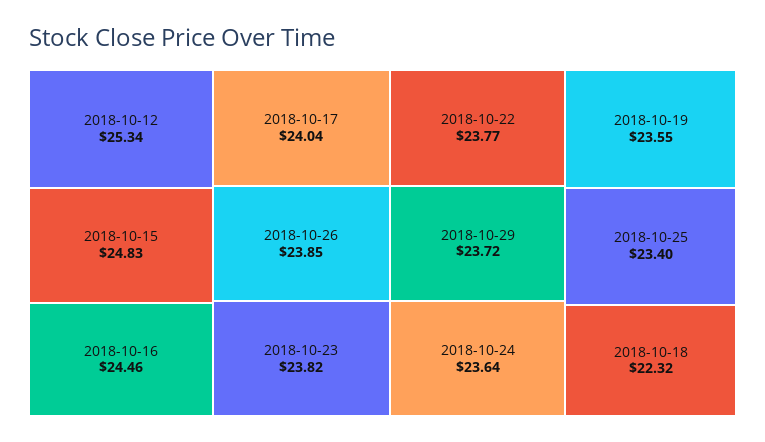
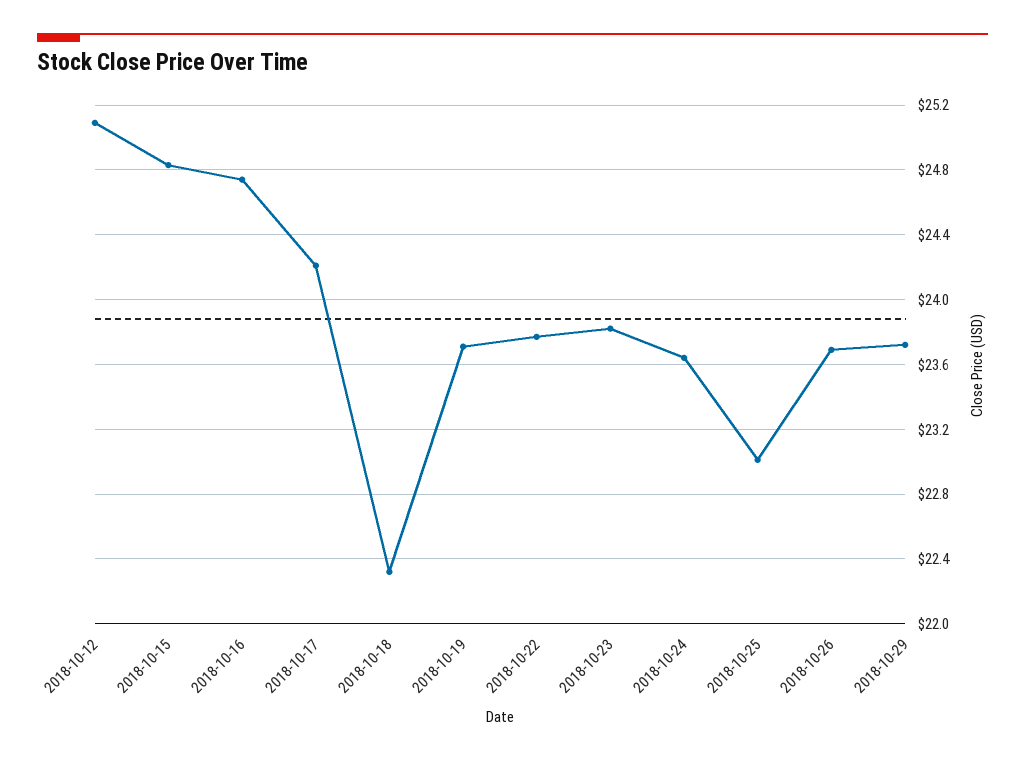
  {
-   "2018-10-12": 25.34,
+   "2018-10-12": 25.1,
    "2018-10-15": 24.83,
-   "2018-10-16": 24.46,
+   "2018-10-16": 24.75,
-   "2018-10-17": 24.04,
+   "2018-10-17": 24.2,
-   "2018-10-26": 23.85,
+   "2018-10-26": 23.7,
    "2018-10-23": 23.82,
    "2018-10-22": 23.77,
    "2018-10-29": 23.72,
    "2018-10-24": 23.64,
-   "2018-10-19": 23.55,
+   "2018-10-19": 23.7,
-   "2018-10-25": 23.4,
+   "2018-10-25": 23,
    "2018-10-18": 22.32
  }

